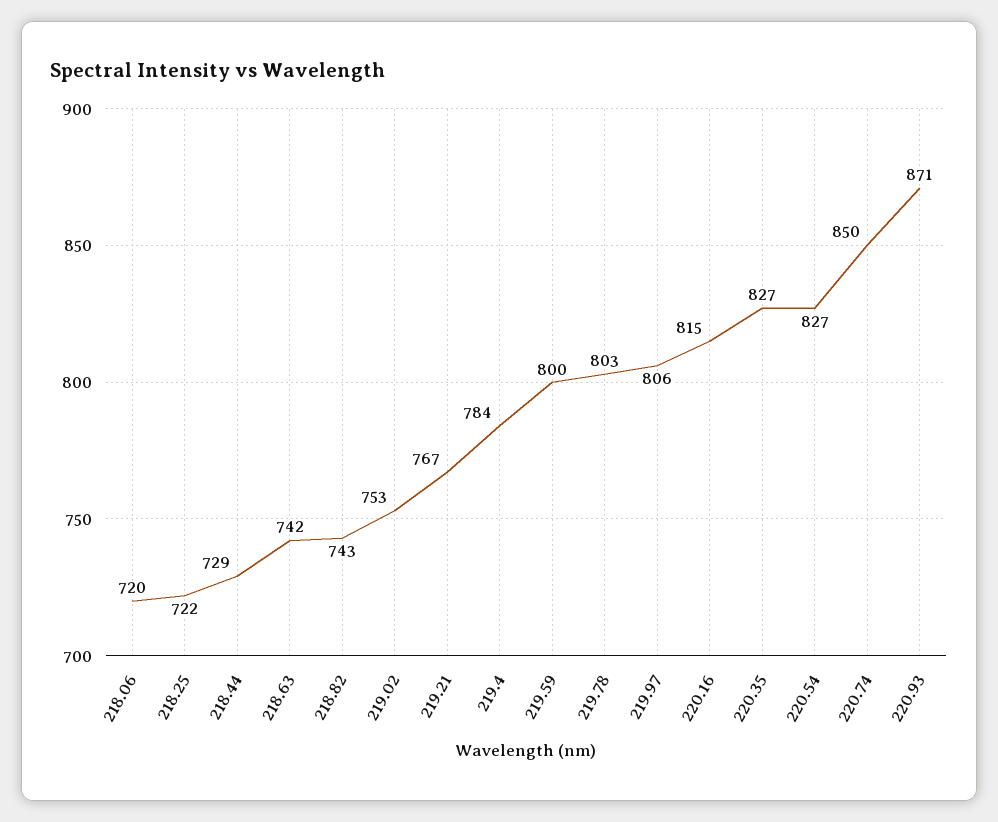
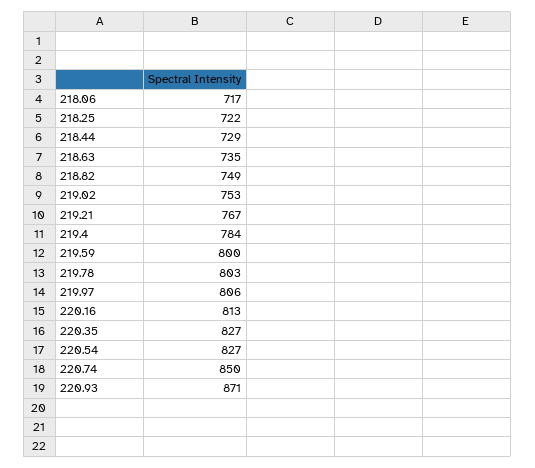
  {
-   "218.06": 720,
+   "218.06": 717,
    "218.25": 722,
    "218.44": 729,
-   "218.63": 742,
+   "218.63": 735,
-   "218.82": 743,
+   "218.82": 749,
    "219.02": 753,
    "219.21": 767,
    "219.4": 784,
    "219.59": 800,
    "219.78": 803,
    "219.97": 806,
-   "220.16": 815,
+   "220.16": 813,
    "220.35": 827,
    "220.54": 827,
    "220.74": 850,
    "220.93": 871
  }

